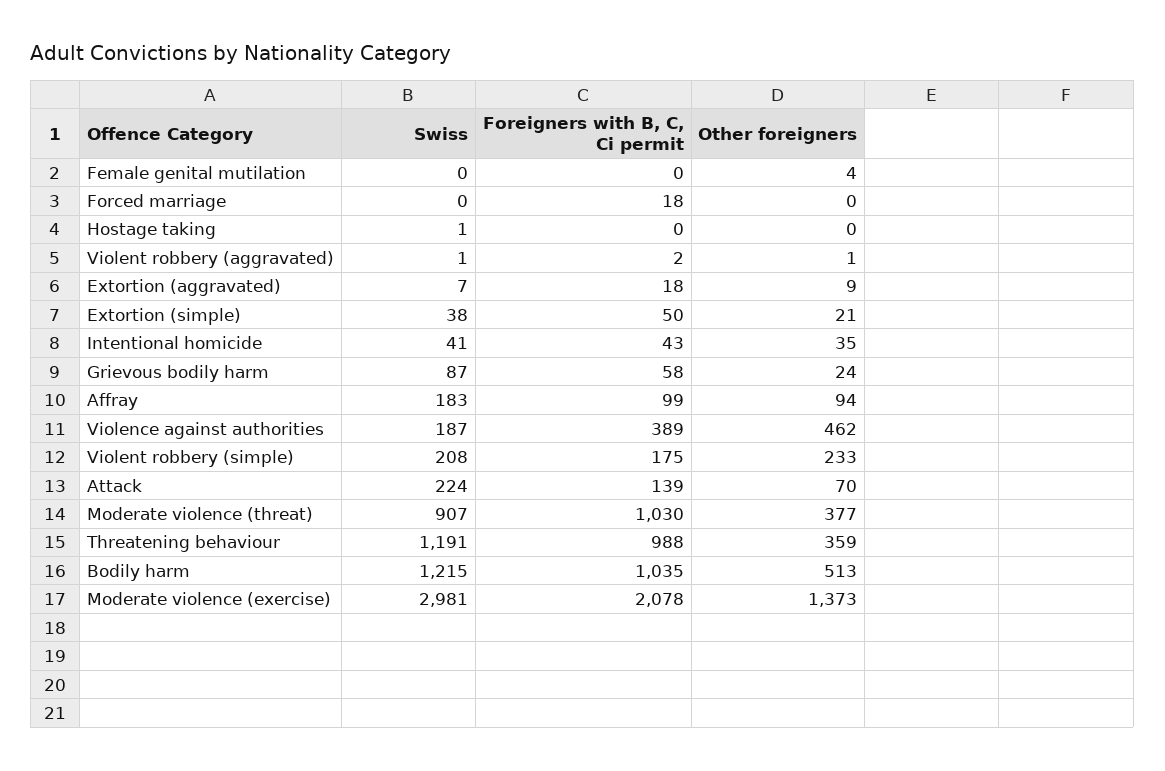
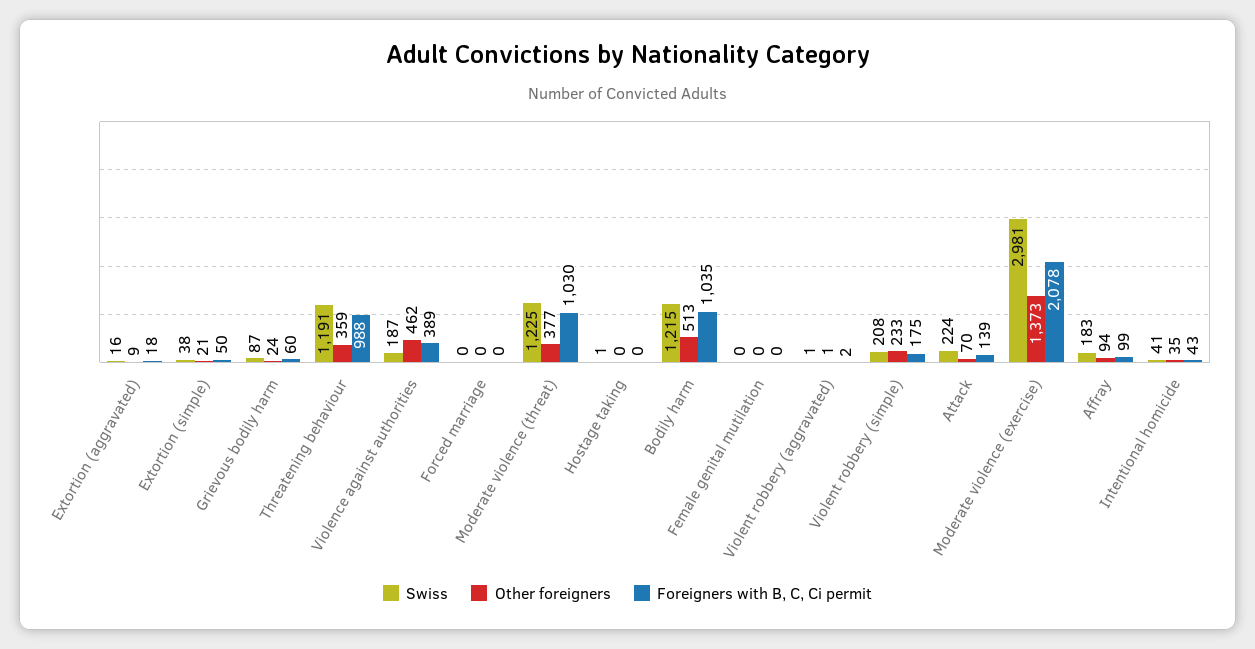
  {
    "Swiss": {
      "Female genital mutilation": 0,
      "Forced marriage": 0,
      "Hostage taking": 1,
      "Violent robbery (aggravated)": 1,
-     "Extortion (aggravated)": 7,
+     "Extortion (aggravated)": 16,
      "Extortion (simple)": 38,
      "Intentional homicide": 41,
      "Grievous bodily harm": 87,
      "Affray": 183,
      "Violence against authorities": 187,
      "Violent robbery (simple)": 208,
      "Attack": 224,
-     "Moderate violence (threat)": 907,
+     "Moderate violence (threat)": 1225,
      "Threatening behaviour": 1191,
      "Bodily harm": 1215,
      "Moderate violence (exercise)": 2981
    },
    "Foreigners with B, C, Ci permit": {
      "Female genital mutilation": 0,
-     "Forced marriage": 18,
+     "Forced marriage": 0,
      "Hostage taking": 0,
      "Violent robbery (aggravated)": 2,
      "Extortion (aggravated)": 18,
      "Extortion (simple)": 50,
      "Intentional homicide": 43,
-     "Grievous bodily harm": 58,
+     "Grievous bodily harm": 60,
      "Affray": 99,
      "Violence against authorities": 389,
      "Violent robbery (simple)": 175,
      "Attack": 139,
      "Moderate violence (threat)": 1030,
      "Threatening behaviour": 988,
      "Bodily harm": 1035,
      "Moderate violence (exercise)": 2078
    },
    "Other foreigners": {
-     "Female genital mutilation": 4,
+     "Female genital mutilation": 0,
      "Forced marriage": 0,
      "Hostage taking": 0,
      "Violent robbery (aggravated)": 1,
      "Extortion (aggravated)": 9,
      "Extortion (simple)": 21,
      "Intentional homicide": 35,
      "Grievous bodily harm": 24,
      "Affray": 94,
      "Violence against authorities": 462,
      "Violent robbery (simple)": 233,
      "Attack": 70,
      "Moderate violence (threat)": 377,
      "Threatening behaviour": 359,
      "Bodily harm": 513,
      "Moderate violence (exercise)": 1373
    }
  }

